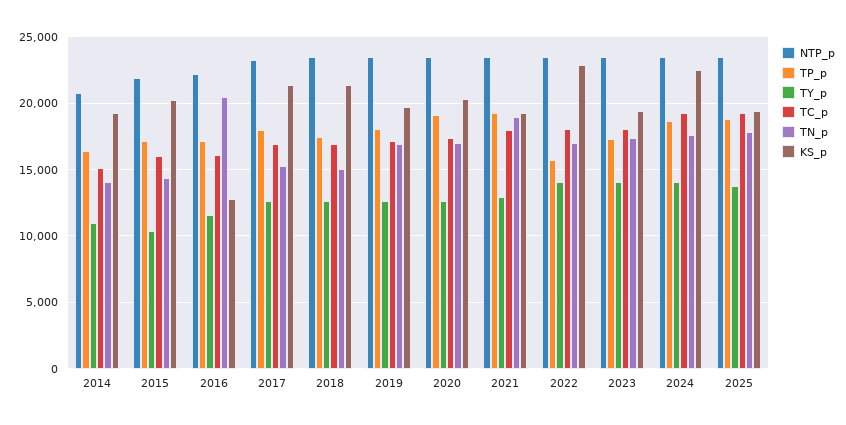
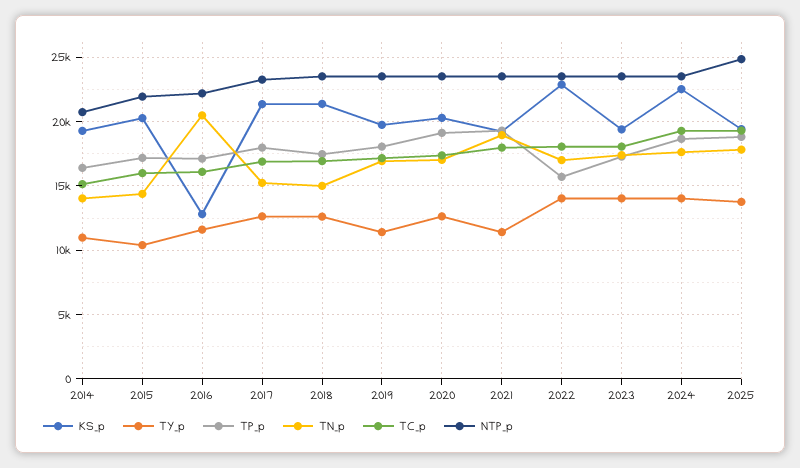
  {
    "NTP_p": {
      "2014": 20500,
      "2015": 22000,
      "2016": 22000,
      "2017": 23500,
      "2018": 23500,
      "2019": 23500,
      "2020": 23500,
      "2021": 23500,
      "2022": 23500,
      "2023": 23500,
      "2024": 23500,
-     "2025": 23500
+     "2025": 25000
    },
    "TP_p": {
      "2014": 16500,
      "2015": 17000,
      "2016": 17000,
      "2017": 18000,
      "2018": 17500,
      "2019": 18000,
      "2020": 19000,
      "2021": 19500,
      "2022": 15500,
      "2023": 17500,
      "2024": 18500,
      "2025": 19000
    },
    "TY_p": {
      "2014": 11000,
      "2015": 10500,
      "2016": 11500,
      "2017": 12500,
      "2018": 12500,
-     "2019": 12500,
+     "2019": 11500,
      "2020": 12500,
-     "2021": 13000,
+     "2021": 11500,
      "2022": 14000,
      "2023": 14000,
      "2024": 14000,
      "2025": 14000
    },
    "TC_p": {
      "2014": 15000,
      "2015": 16000,
      "2016": 16000,
      "2017": 17000,
      "2018": 17000,
      "2019": 17000,
      "2020": 17500,
      "2021": 18000,
      "2022": 18000,
      "2023": 18000,
      "2024": 19500,
      "2025": 19500
    },
    "TN_p": {
      "2014": 14000,
      "2015": 14500,
      "2016": 20500,
      "2017": 15000,
      "2018": 15000,
      "2019": 17000,
      "2020": 17000,
      "2021": 19000,
      "2022": 17000,
      "2023": 17500,
      "2024": 17500,
      "2025": 18000
    },
    "KS_p": {
      "2014": 19500,
      "2015": 20500,
      "2016": 13000,
      "2017": 21500,
      "2018": 21500,
      "2019": 19500,
      "2020": 20500,
      "2021": 19000,
      "2022": 23000,
      "2023": 19500,
      "2024": 22500,
      "2025": 19500
    }
  }

